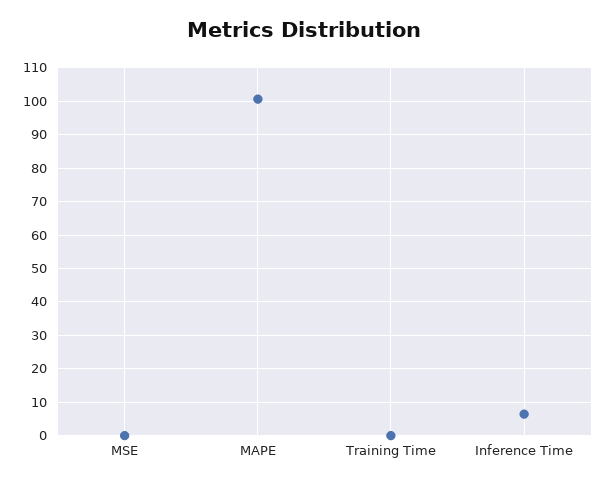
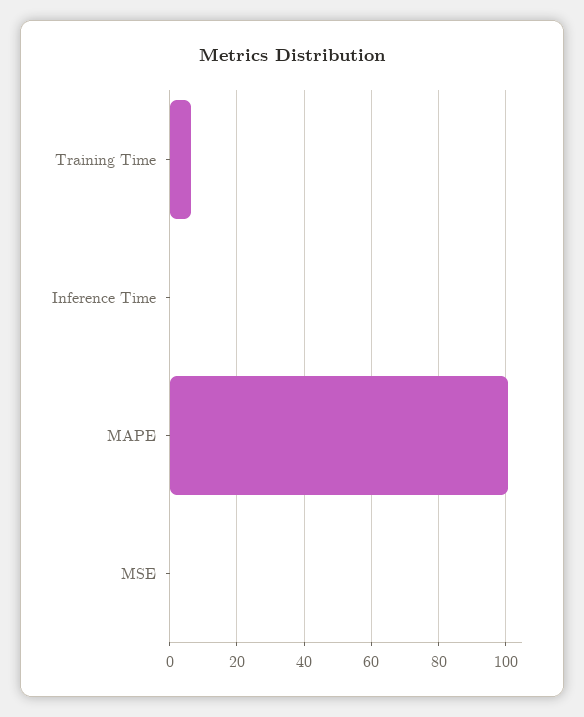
  {
    "MSE": 0,
    "MAPE": 100,
-   "Training Time": 0,
+   "Training Time": 6,
-   "Inference Time": 6
+   "Inference Time": 0
  }

